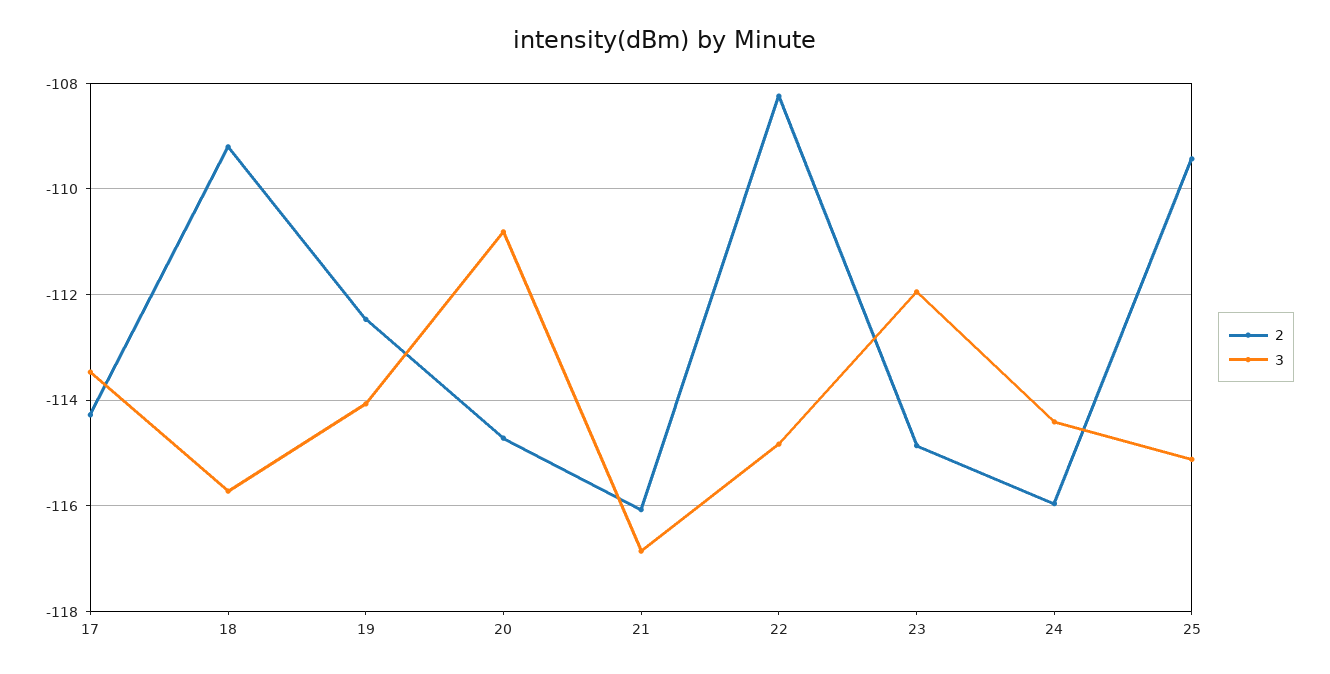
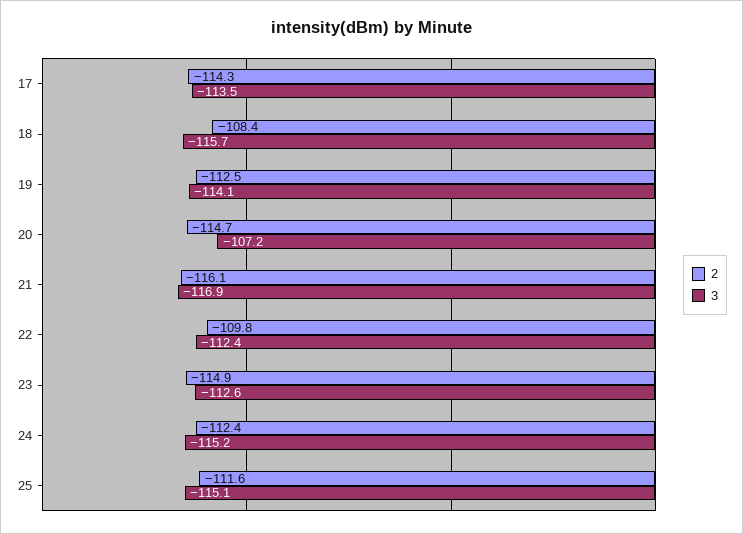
  {
    "2": {
      "17": -114.3,
-     "18": -109.2,
+     "18": -108.4,
      "19": -112.5,
      "20": -114.7,
      "21": -116.1,
-     "22": -108.2,
+     "22": -109.8,
      "23": -114.9,
-     "24": -116,
+     "24": -112.4,
-     "25": -109.4
+     "25": -111.6
    },
    "3": {
      "17": -113.5,
      "18": -115.7,
      "19": -114.1,
-     "20": -110.8,
+     "20": -107.2,
      "21": -116.9,
-     "22": -114.8,
+     "22": -112.4,
-     "23": -112,
+     "23": -112.6,
-     "24": -114.4,
+     "24": -115.2,
      "25": -115.1
    }
  }

